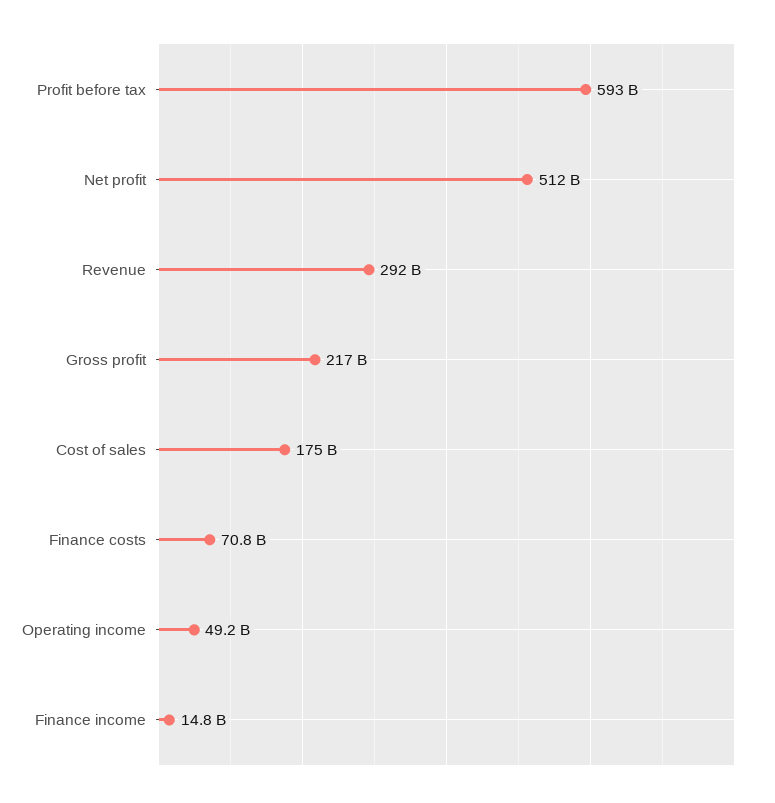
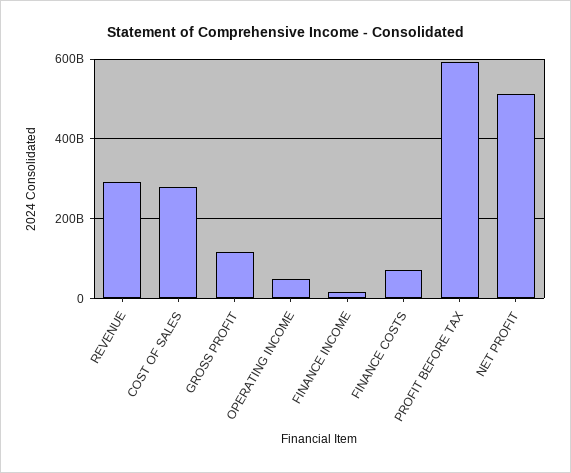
  {
    "Profit before tax": 593000000000,
    "Net profit": 512000000000,
    "Revenue": 292000000000,
-   "Gross profit": 217000000000,
+   "Gross profit": 120000000000,
-   "Cost of sales": 175000000000,
+   "Cost of sales": 280000000000,
    "Finance costs": 70800000000,
    "Operating income": 49200000000,
    "Finance income": 14800000000
  }

